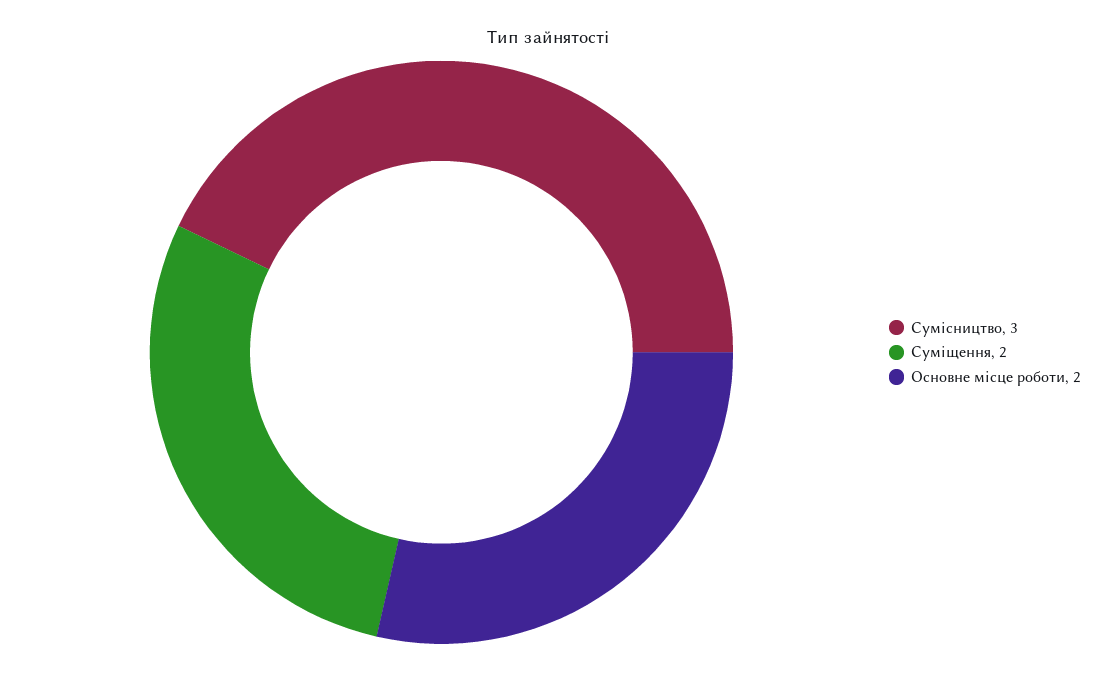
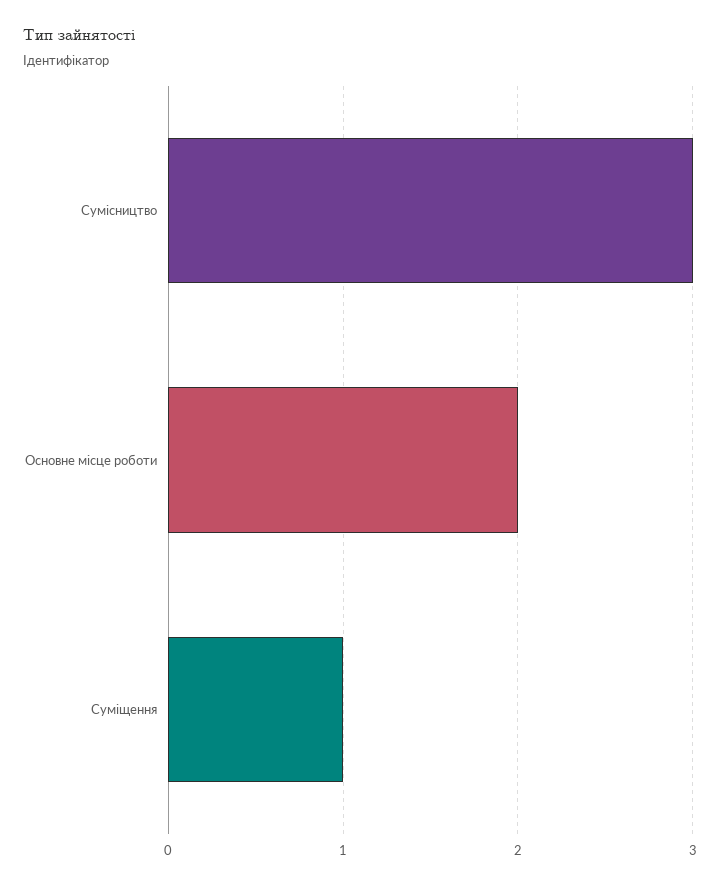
  {
    "Сумісництво": 3,
-   "Суміщення": 2,
+   "Суміщення": 1,
    "Основне місце роботи": 2
  }

